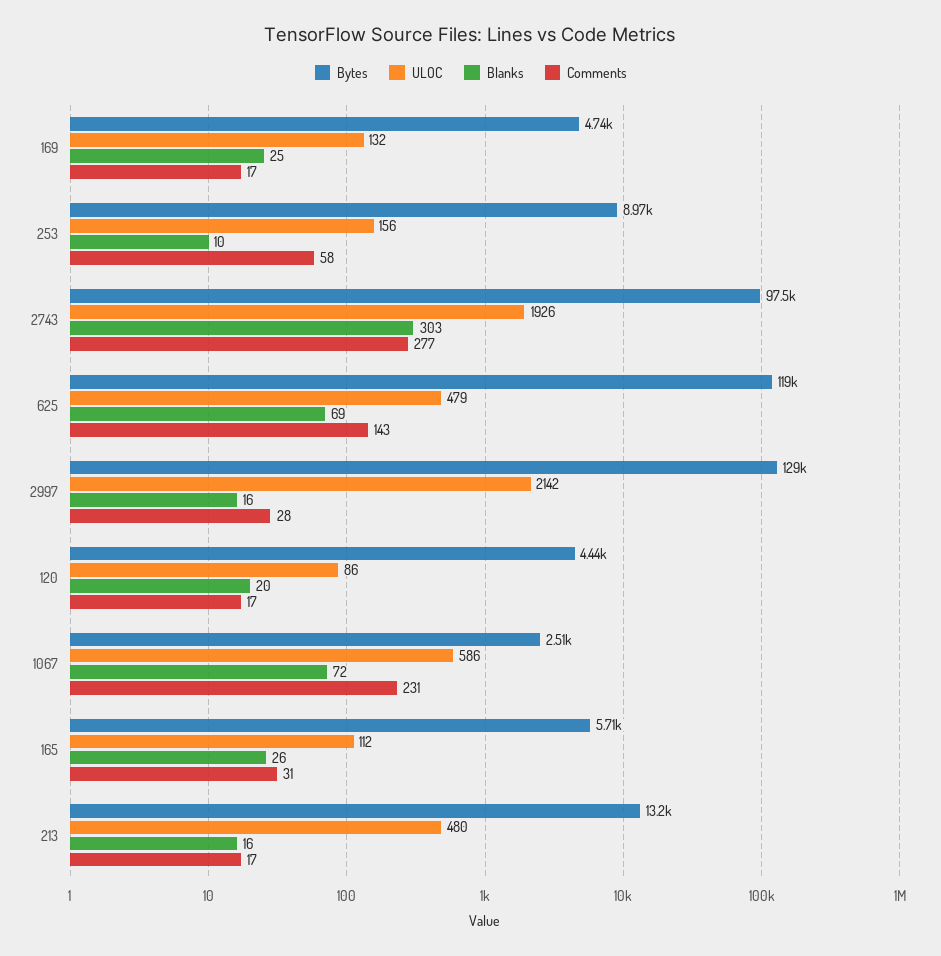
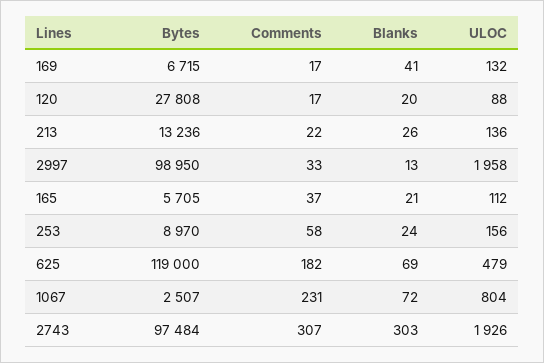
  {
    "Bytes": {
-     "169": 4740,
+     "169": 6715,
      "253": 8970,
      "2743": 97484,
      "625": 119000,
-     "2997": 129000,
+     "2997": 98950,
-     "120": 4440,
+     "120": 27808,
      "1067": 2507,
      "165": 5705,
      "213": 13236
    },
    "ULOC": {
      "169": 132,
      "253": 156,
      "2743": 1926,
      "625": 479,
-     "2997": 2142,
+     "2997": 1958,
-     "120": 86,
+     "120": 88,
-     "1067": 586,
+     "1067": 804,
      "165": 112,
-     "213": 480
+     "213": 136
    },
    "Blanks": {
-     "169": 25,
+     "169": 41,
-     "253": 10,
+     "253": 24,
      "2743": 303,
      "625": 69,
-     "2997": 16,
+     "2997": 13,
      "120": 20,
      "1067": 72,
-     "165": 26,
+     "165": 21,
-     "213": 16
+     "213": 26
    },
    "Comments": {
      "169": 17,
      "253": 58,
-     "2743": 277,
+     "2743": 307,
-     "625": 143,
+     "625": 182,
-     "2997": 28,
+     "2997": 33,
      "120": 17,
      "1067": 231,
-     "165": 31,
+     "165": 37,
-     "213": 17
+     "213": 22
    }
  }

